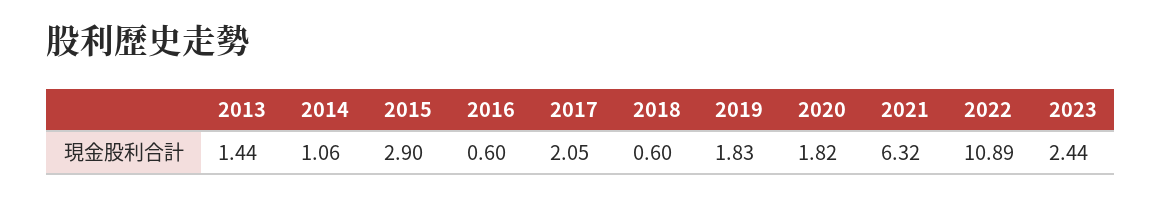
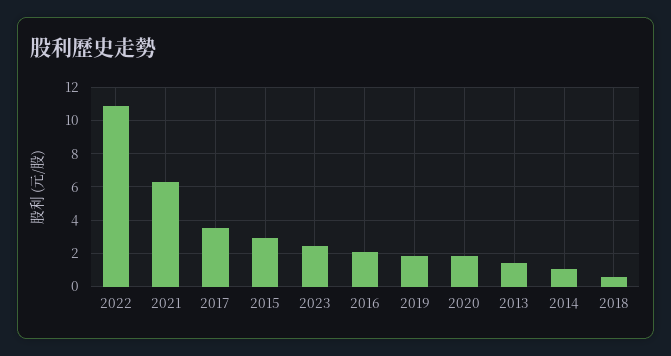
  {
    "2013": 1.44,
    "2014": 1.06,
    "2015": 2.9,
-   "2016": 0.6,
+   "2016": 2,
-   "2017": 2.05,
+   "2017": 3.5,
    "2018": 0.6,
    "2019": 1.83,
    "2020": 1.82,
    "2021": 6.32,
    "2022": 10.89,
    "2023": 2.44
  }

